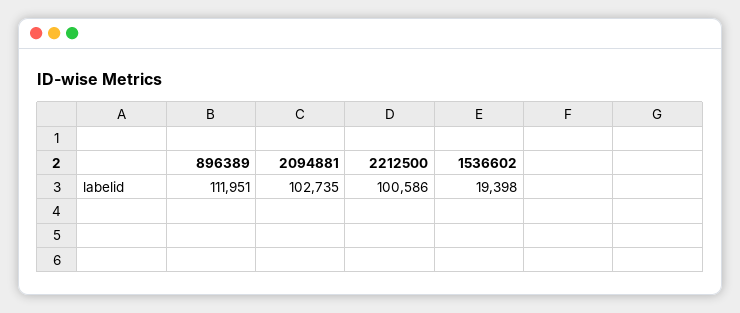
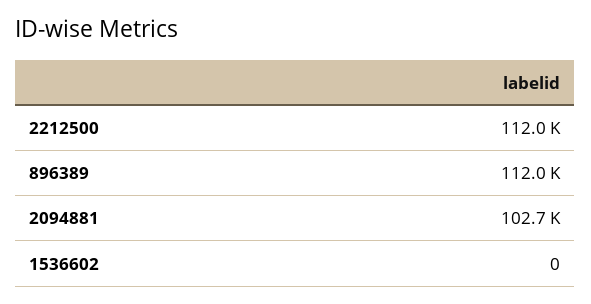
  {
    "896389": 111951,
    "2094881": 102735,
-   "2212500": 100586,
+   "2212500": 112000,
-   "1536602": 19398
+   "1536602": 0
  }

